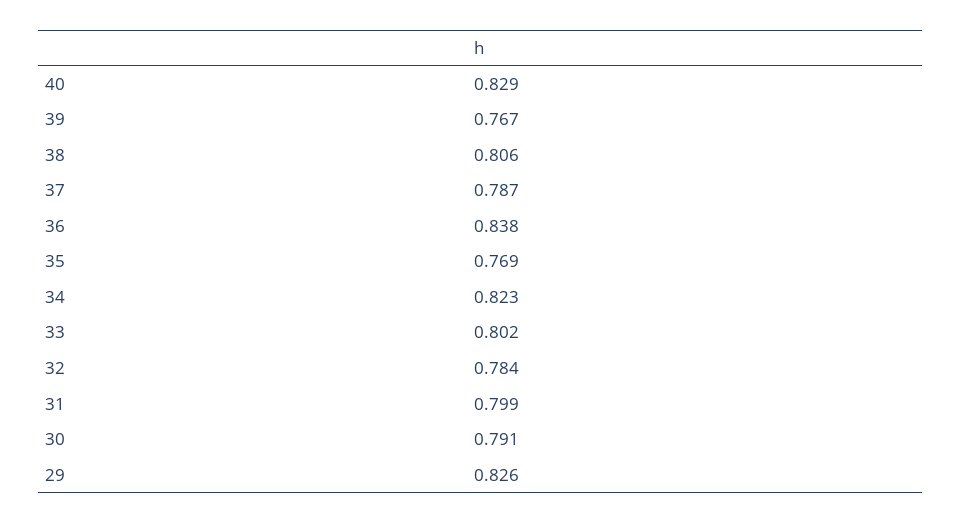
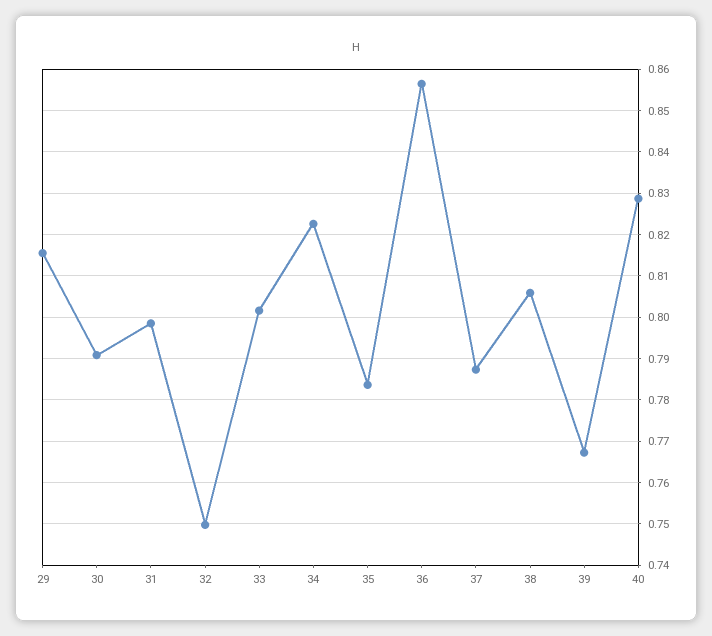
  {
    "40": 0.829,
    "39": 0.767,
    "38": 0.806,
    "37": 0.787,
-   "36": 0.838,
+   "36": 0.856,
-   "35": 0.769,
+   "35": 0.784,
    "34": 0.823,
    "33": 0.802,
-   "32": 0.784,
+   "32": 0.75,
    "31": 0.799,
    "30": 0.791,
-   "29": 0.826
+   "29": 0.816
  }

